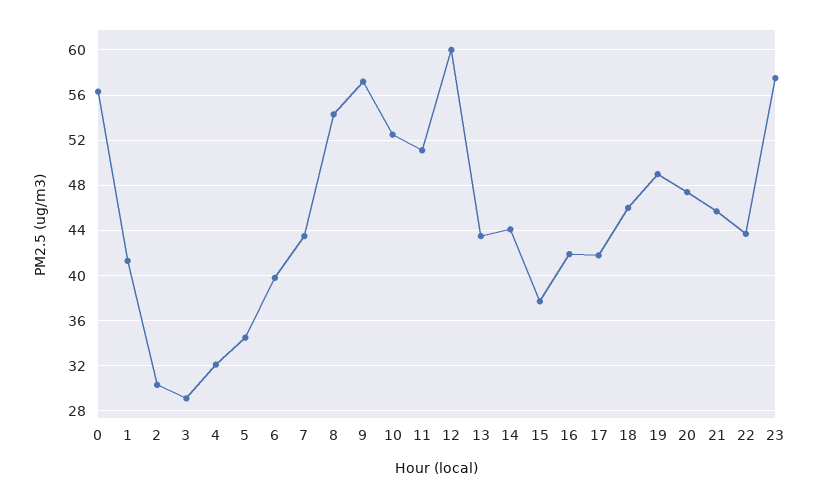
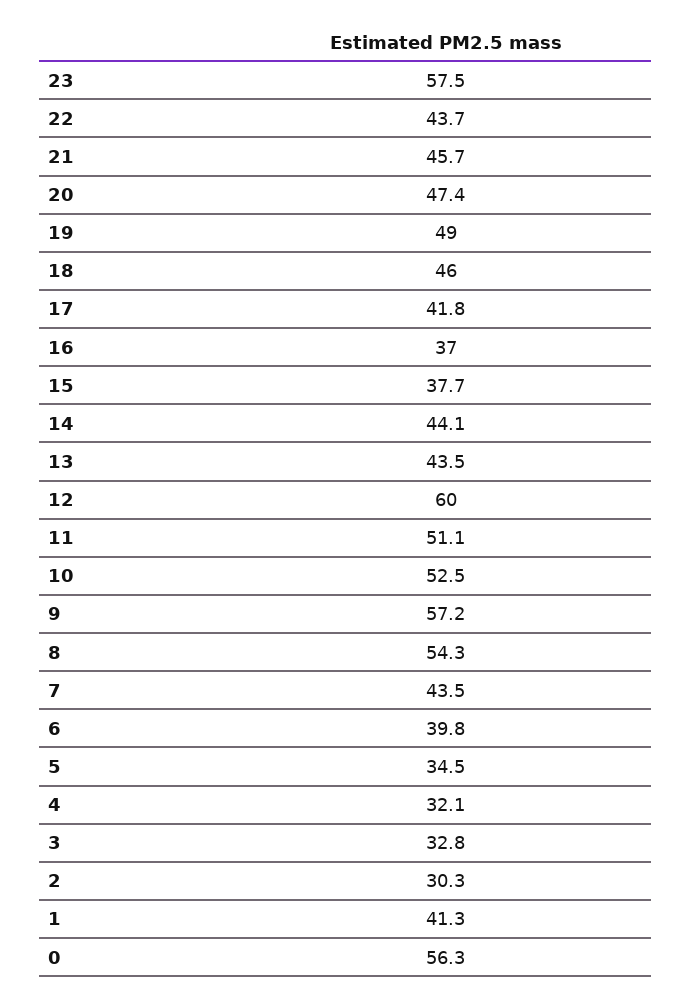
  {
    "0": 56.3,
    "1": 41.3,
    "2": 30.3,
-   "3": 29,
+   "3": 32.8,
    "4": 32.1,
    "5": 34.5,
    "6": 39.8,
    "7": 43.5,
    "8": 54.3,
    "9": 57.2,
    "10": 52.5,
    "11": 51.1,
    "12": 60,
    "13": 43.5,
    "14": 44.1,
    "15": 37.7,
-   "16": 42,
+   "16": 37,
    "17": 41.8,
    "18": 46,
    "19": 49,
    "20": 47.4,
    "21": 45.7,
    "22": 43.7,
    "23": 57.5
  }

